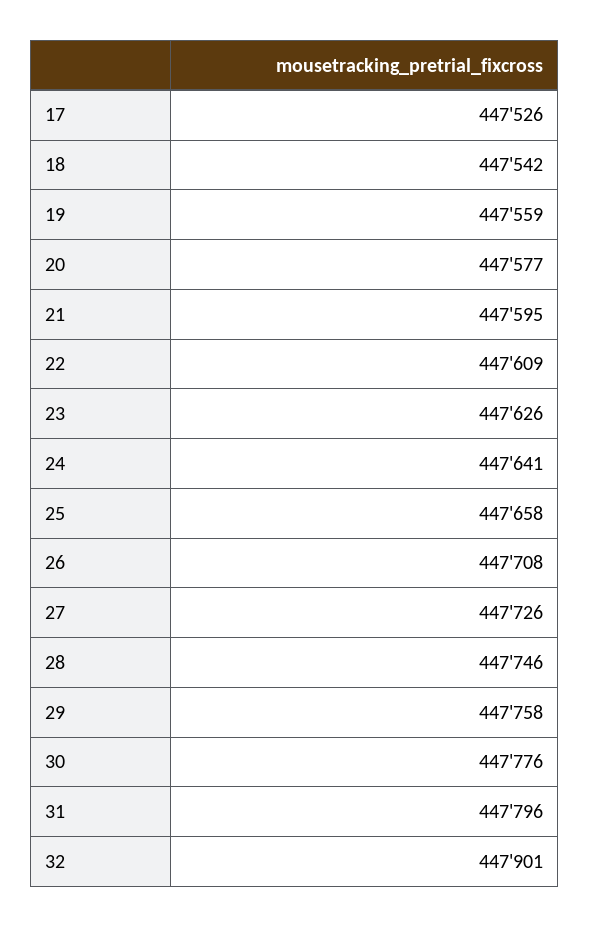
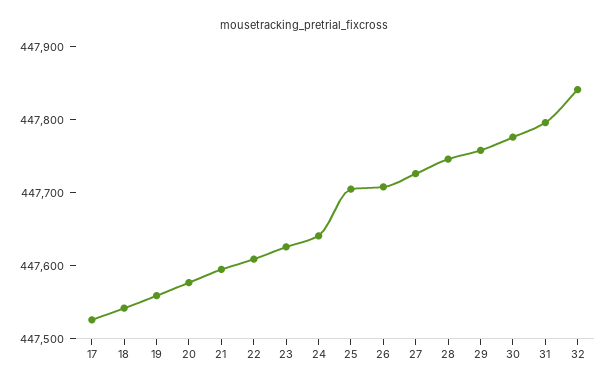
  {
    "17": 447526,
    "18": 447542,
    "19": 447559,
    "20": 447577,
    "21": 447595,
    "22": 447609,
    "23": 447626,
    "24": 447641,
-   "25": 447658,
+   "25": 447700,
    "26": 447708,
    "27": 447726,
    "28": 447746,
    "29": 447758,
    "30": 447776,
    "31": 447796,
-   "32": 447901
+   "32": 447840
  }

